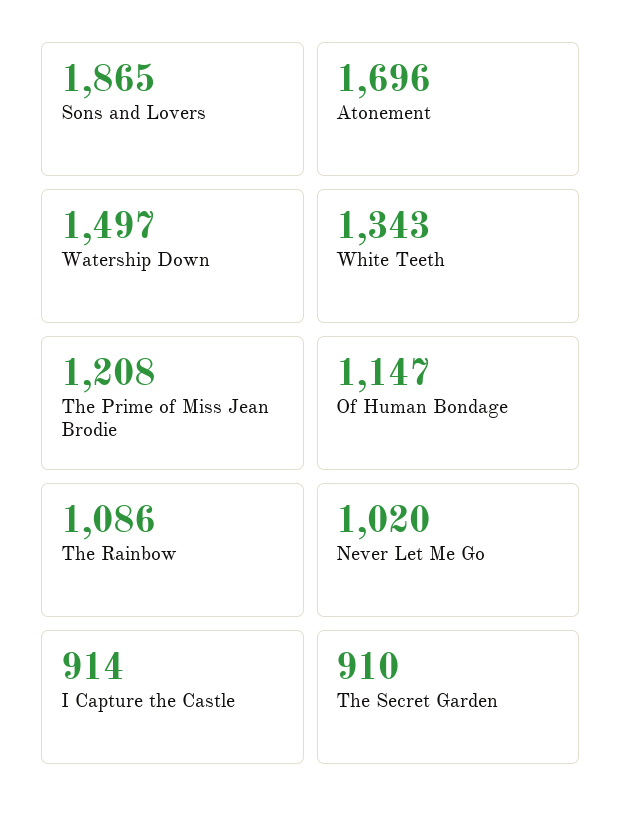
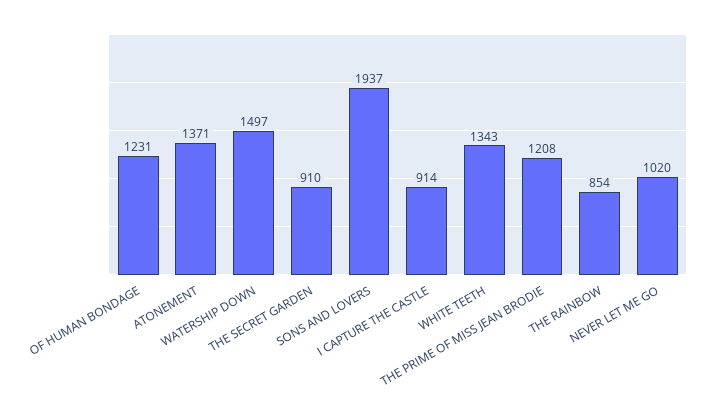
  {
-   "Sons and Lovers": 1865,
+   "Sons and Lovers": 1937,
-   "Atonement": 1696,
+   "Atonement": 1371,
    "Watership Down": 1497,
    "White Teeth": 1343,
    "The Prime of Miss Jean Brodie": 1208,
-   "Of Human Bondage": 1147,
+   "Of Human Bondage": 1231,
-   "The Rainbow": 1086,
+   "The Rainbow": 854,
    "Never Let Me Go": 1020,
    "I Capture the Castle": 914,
    "The Secret Garden": 910
  }

